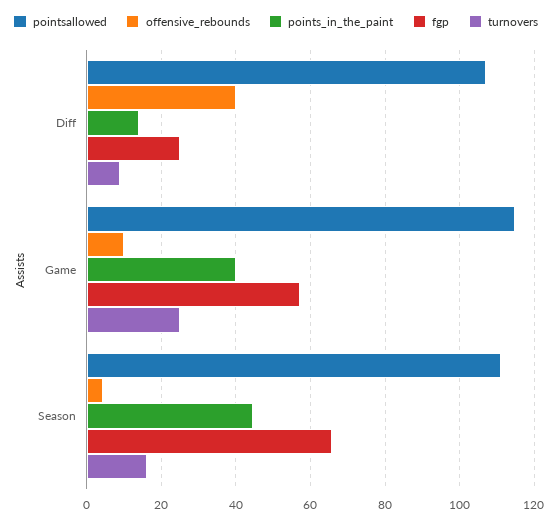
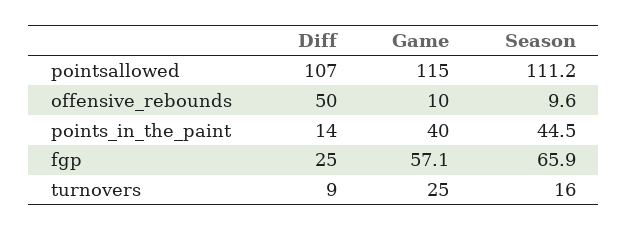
  {
    "pointsallowed": {
      "Diff": 107,
      "Game": 115,
      "Season": 111.2
    },
    "offensive_rebounds": {
-     "Diff": 40,
+     "Diff": 50,
      "Game": 10,
-     "Season": 4
+     "Season": 9.6
    },
    "points_in_the_paint": {
      "Diff": 14,
      "Game": 40,
      "Season": 44.5
    },
    "fgp": {
      "Diff": 25,
      "Game": 57.1,
      "Season": 65.9
    },
    "turnovers": {
      "Diff": 9,
      "Game": 25,
      "Season": 16
    }
  }

